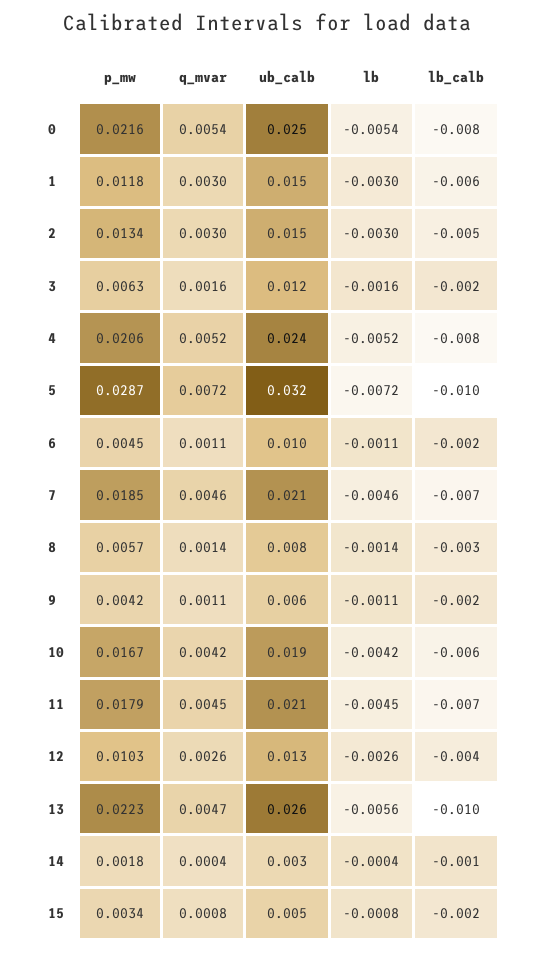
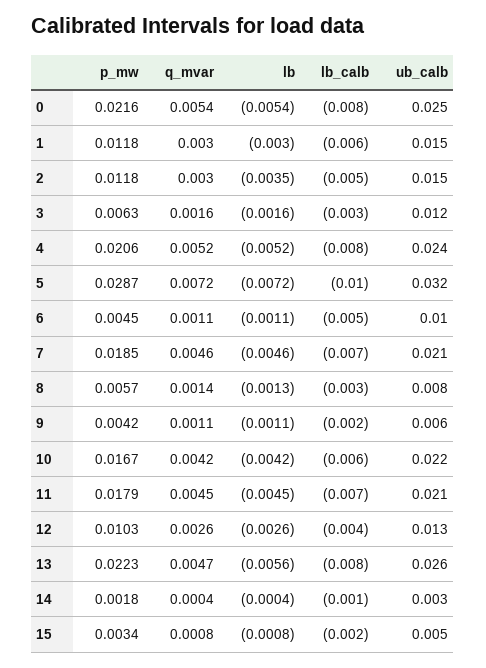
  {
    "p_mw": {
      "0": 0.0216,
      "1": 0.0118,
-     "2": 0.0134,
+     "2": 0.0118,
      "3": 0.0063,
      "4": 0.0206,
      "5": 0.0287,
      "6": 0.0045,
      "7": 0.0185,
      "8": 0.0057,
      "9": 0.0042,
      "10": 0.0167,
      "11": 0.0179,
      "12": 0.0103,
      "13": 0.0223,
      "14": 0.0018,
      "15": 0.0034
    },
    "q_mvar": {
      "0": 0.0054,
      "1": 0.003,
      "2": 0.003,
      "3": 0.0016,
      "4": 0.0052,
      "5": 0.0072,
      "6": 0.0011,
      "7": 0.0046,
      "8": 0.0014,
      "9": 0.0011,
      "10": 0.0042,
      "11": 0.0045,
      "12": 0.0026,
      "13": 0.0047,
      "14": 0.0004,
      "15": 0.0008
    },
    "ub_calb": {
      "0": 0.025,
      "1": 0.015,
      "2": 0.015,
      "3": 0.012,
      "4": 0.024,
      "5": 0.032,
      "6": 0.01,
      "7": 0.021,
      "8": 0.008,
      "9": 0.006,
-     "10": 0.019,
+     "10": 0.022,
      "11": 0.021,
      "12": 0.013,
      "13": 0.026,
      "14": 0.003,
      "15": 0.005
    },
    "lb": {
      "0": -0.0054,
      "1": -0.003,
-     "2": -0.003,
+     "2": -0.0035,
      "3": -0.0016,
      "4": -0.0052,
      "5": -0.0072,
      "6": -0.0011,
      "7": -0.0046,
-     "8": -0.0014,
+     "8": -0.0013,
      "9": -0.0011,
      "10": -0.0042,
      "11": -0.0045,
      "12": -0.0026,
      "13": -0.0056,
      "14": -0.0004,
      "15": -0.0008
    },
    "lb_calb": {
      "0": -0.008,
      "1": -0.006,
      "2": -0.005,
-     "3": -0.002,
+     "3": -0.003,
      "4": -0.008,
      "5": -0.01,
-     "6": -0.002,
+     "6": -0.005,
      "7": -0.007,
      "8": -0.003,
      "9": -0.002,
      "10": -0.006,
      "11": -0.007,
      "12": -0.004,
-     "13": -0.01,
+     "13": -0.008,
      "14": -0.001,
      "15": -0.002
    }
  }

